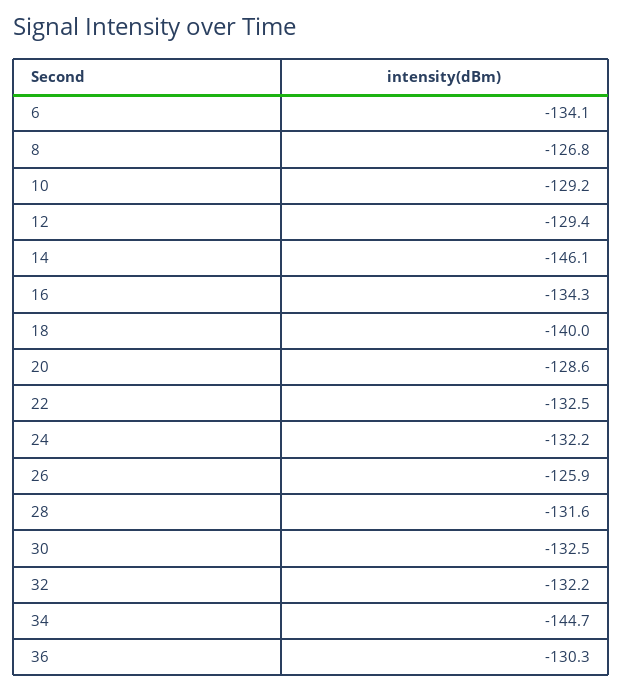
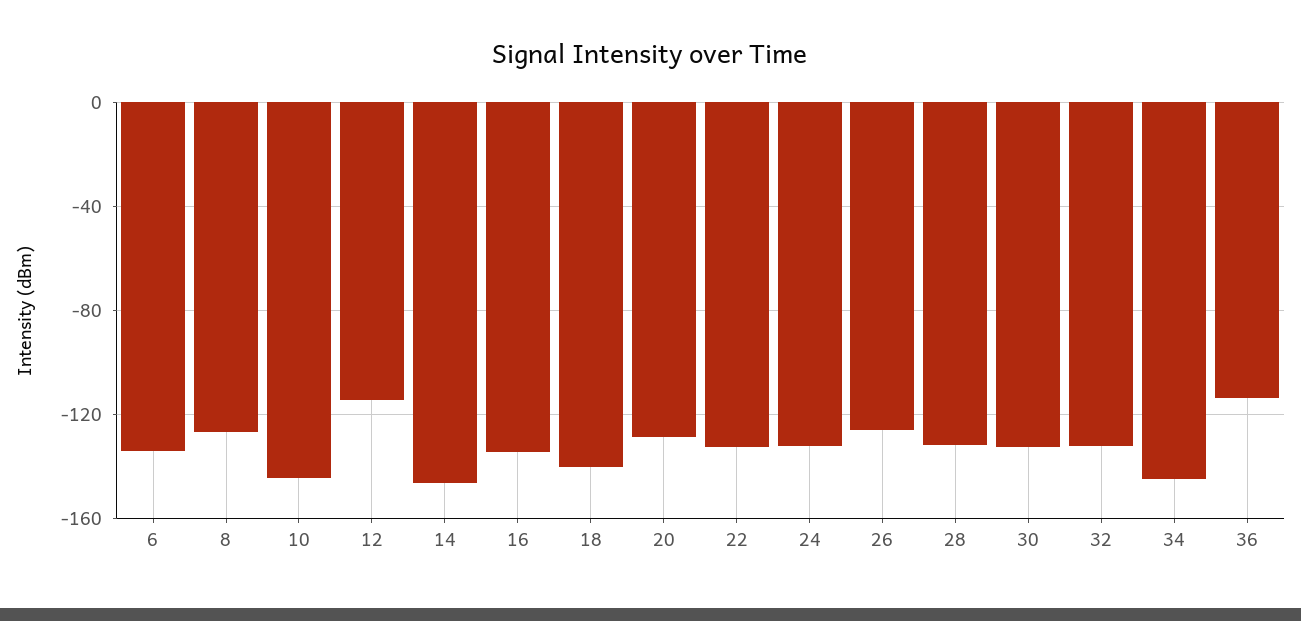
  {
    "6": -134.1,
    "8": -126.8,
-   "10": -129.2,
+   "10": -145,
-   "12": -129.4,
+   "12": -115,
    "14": -146.1,
    "16": -134.3,
    "18": -140,
    "20": -128.6,
    "22": -132.5,
    "24": -132.2,
    "26": -125.9,
    "28": -131.6,
    "30": -132.5,
    "32": -132.2,
    "34": -144.7,
-   "36": -130.3
+   "36": -115
  }

